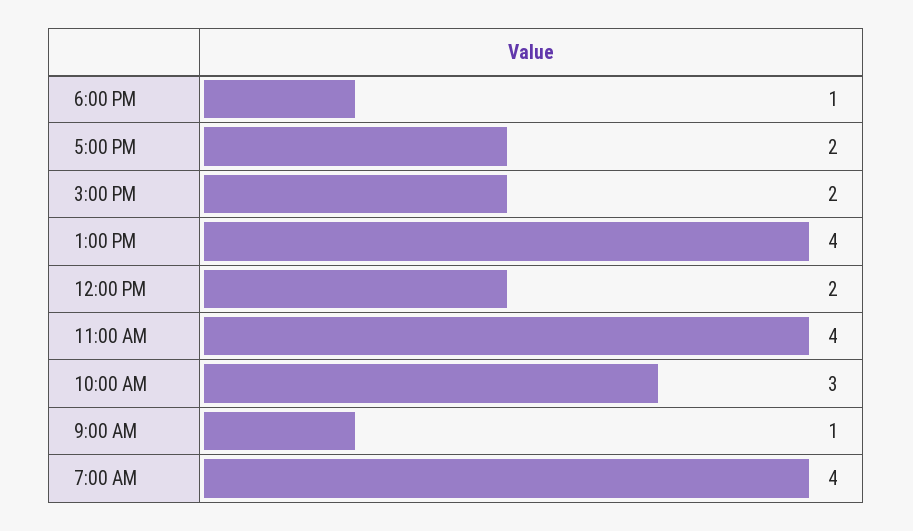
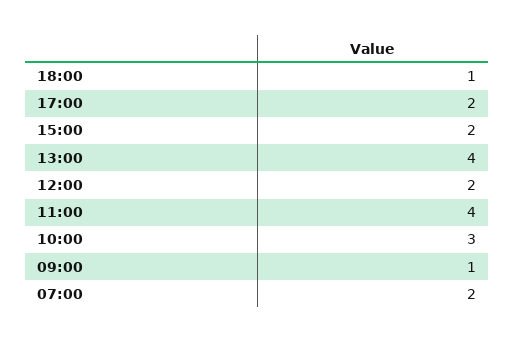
  {
    "6:00 PM": 1,
    "5:00 PM": 2,
    "3:00 PM": 2,
    "1:00 PM": 4,
    "12:00 PM": 2,
    "11:00 AM": 4,
    "10:00 AM": 3,
    "9:00 AM": 1,
-   "7:00 AM": 4
+   "7:00 AM": 2
  }

